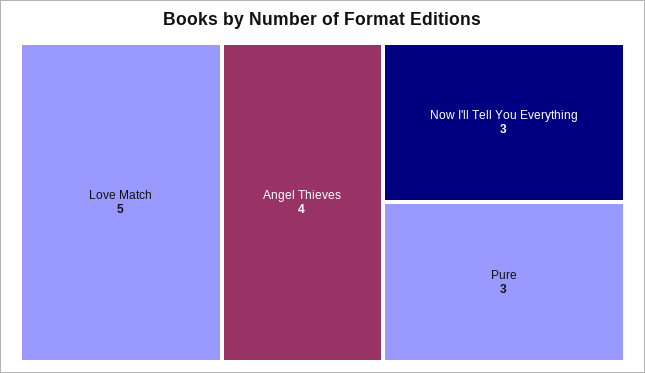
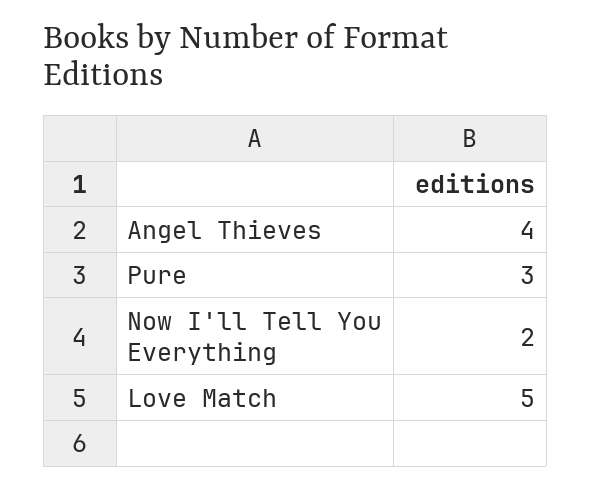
  {
    "Love Match": 5,
    "Angel Thieves": 4,
-   "Now I'll Tell You Everything": 3,
+   "Now I'll Tell You Everything": 2,
    "Pure": 3
  }

